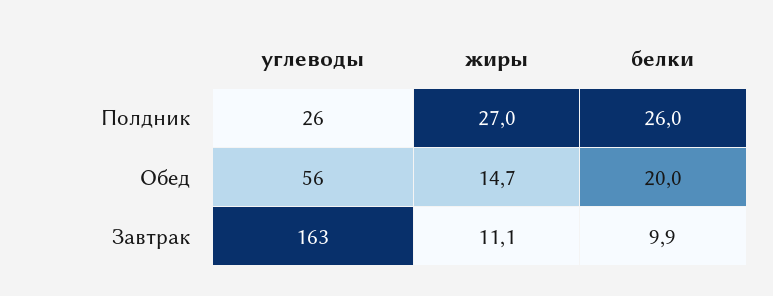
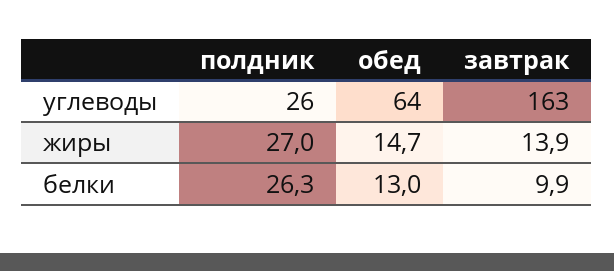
  {
    "углеводы": {
      "Полдник": 26,
-     "Обед": 56,
+     "Обед": 64,
      "Завтрак": 163
    },
    "жиры": {
      "Полдник": 27,
      "Обед": 14.7,
-     "Завтрак": 11.1
+     "Завтрак": 13.9
    },
    "белки": {
-     "Полдник": 26,
+     "Полдник": 26.3,
-     "Обед": 20,
+     "Обед": 13,
      "Завтрак": 9.9
    }
  }

